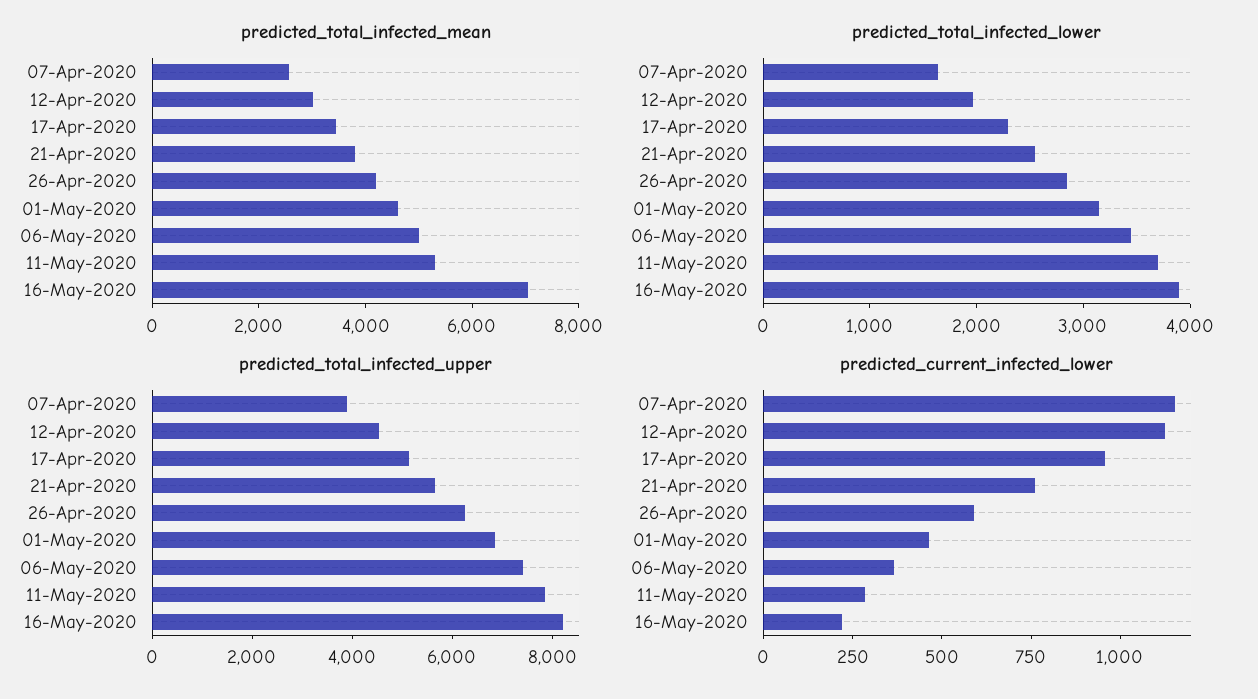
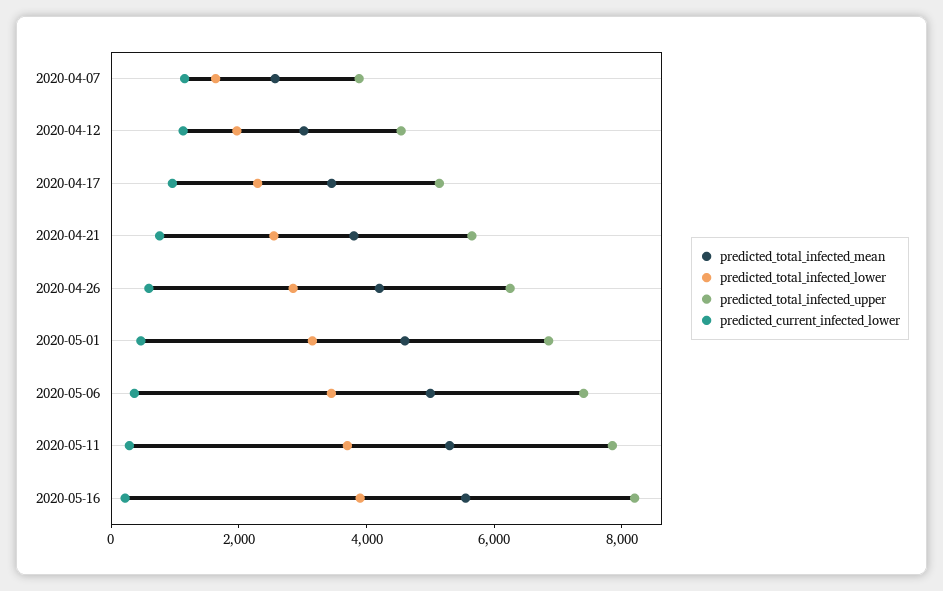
  {
    "predicted_total_infected_mean": {
      "07-Apr-2020": 2500,
      "12-Apr-2020": 3000,
      "17-Apr-2020": 3500,
      "21-Apr-2020": 4000,
      "26-Apr-2020": 4000,
      "01-May-2020": 4500,
      "06-May-2020": 5000,
      "11-May-2020": 5500,
-     "16-May-2020": 7000
+     "16-May-2020": 5500
    },
    "predicted_total_infected_lower": {
      "07-Apr-2020": 1600,
      "12-Apr-2020": 2000,
      "17-Apr-2020": 2200,
      "21-Apr-2020": 2600,
      "26-Apr-2020": 2800,
      "01-May-2020": 3200,
      "06-May-2020": 3400,
      "11-May-2020": 3800,
      "16-May-2020": 4000
    },
    "predicted_total_infected_upper": {
      "07-Apr-2020": 4000,
      "12-Apr-2020": 4500,
      "17-Apr-2020": 5000,
      "21-Apr-2020": 5500,
      "26-Apr-2020": 6500,
      "01-May-2020": 7000,
      "06-May-2020": 7500,
      "11-May-2020": 8000,
      "16-May-2020": 8000
    },
    "predicted_current_infected_lower": {
      "07-Apr-2020": 1150,
      "12-Apr-2020": 1150,
      "17-Apr-2020": 950,
      "21-Apr-2020": 750,
      "26-Apr-2020": 600,
      "01-May-2020": 450,
      "06-May-2020": 350,
      "11-May-2020": 300,
      "16-May-2020": 200
    }
  }

